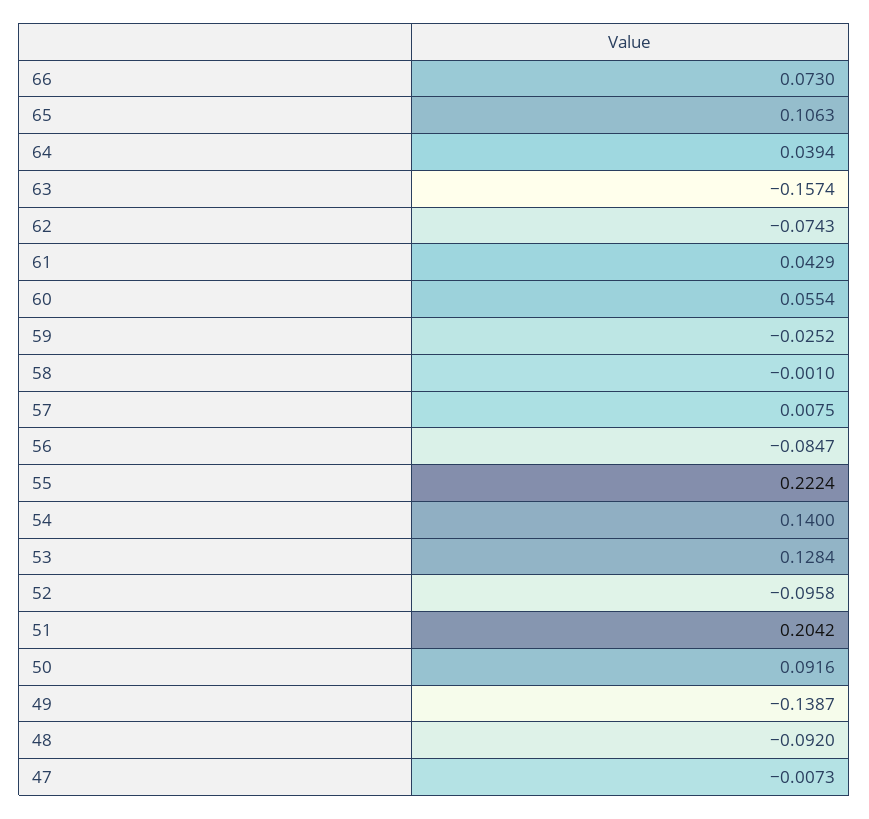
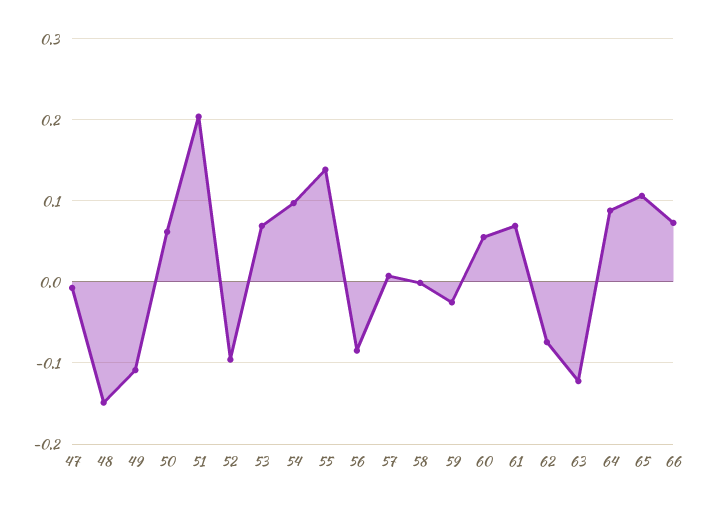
  {
    "66": 0.073,
    "65": 0.1063,
-   "64": 0.0394,
+   "64": 0.09,
-   "63": -0.1574,
+   "63": -0.12,
    "62": -0.0743,
-   "61": 0.0429,
+   "61": 0.07,
    "60": 0.0554,
    "59": -0.0252,
    "58": -0.001,
    "57": 0.0075,
    "56": -0.0847,
-   "55": 0.2224,
+   "55": 0.14,
-   "54": 0.14,
+   "54": 0.1,
-   "53": 0.1284,
+   "53": 0.07,
    "52": -0.0958,
    "51": 0.2042,
-   "50": 0.0916,
+   "50": 0.06,
-   "49": -0.1387,
+   "49": -0.11,
-   "48": -0.092,
+   "48": -0.15,
    "47": -0.0073
  }

